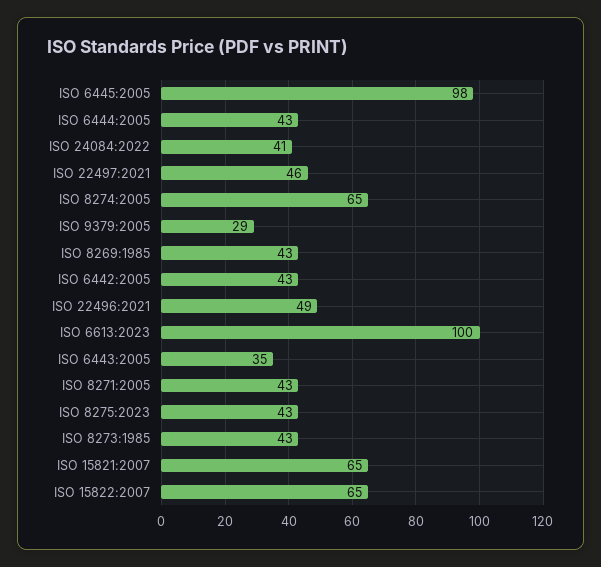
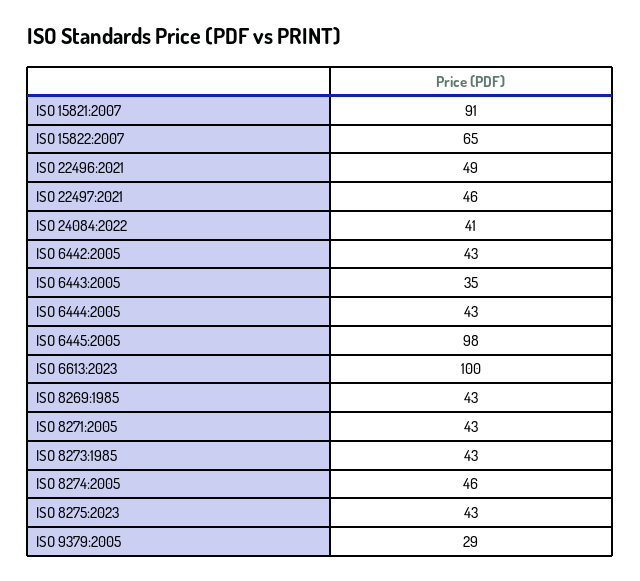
  {
    "ISO 6445:2005": 98,
    "ISO 6444:2005": 43,
    "ISO 24084:2022": 41,
    "ISO 22497:2021": 46,
-   "ISO 8274:2005": 65,
+   "ISO 8274:2005": 46,
    "ISO 9379:2005": 29,
    "ISO 8269:1985": 43,
    "ISO 6442:2005": 43,
    "ISO 22496:2021": 49,
    "ISO 6613:2023": 100,
    "ISO 6443:2005": 35,
    "ISO 8271:2005": 43,
    "ISO 8275:2023": 43,
    "ISO 8273:1985": 43,
-   "ISO 15821:2007": 65,
+   "ISO 15821:2007": 91,
    "ISO 15822:2007": 65
  }

